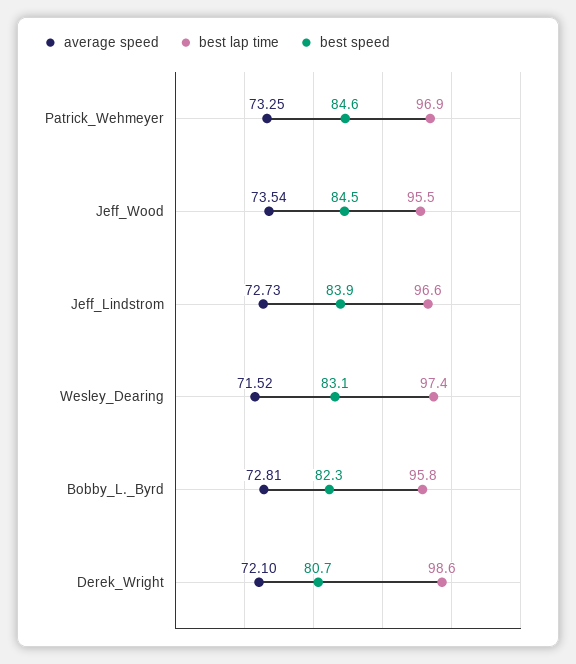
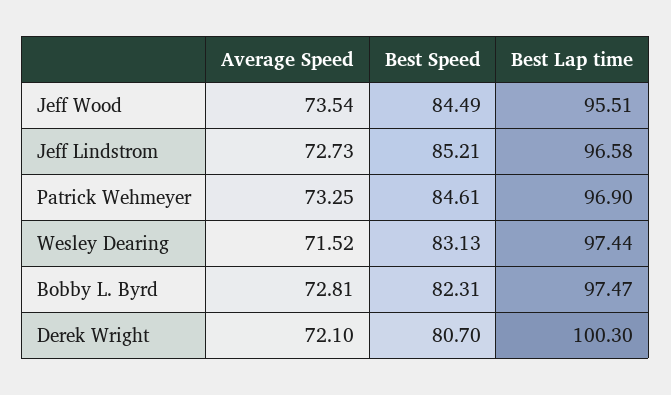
  {
    "average speed": {
      "Patrick_Wehmeyer": 73.25,
      "Jeff_Wood": 73.54,
      "Jeff_Lindstrom": 72.73,
      "Wesley_Dearing": 71.52,
      "Bobby_L._Byrd": 72.81,
      "Derek_Wright": 72.1
    },
    "best lap time": {
      "Patrick_Wehmeyer": 96.9,
      "Jeff_Wood": 95.51,
      "Jeff_Lindstrom": 96.58,
      "Wesley_Dearing": 97.44,
-     "Bobby_L._Byrd": 95.8,
+     "Bobby_L._Byrd": 97.47,
-     "Derek_Wright": 98.6
+     "Derek_Wright": 100.3
    },
    "best speed": {
      "Patrick_Wehmeyer": 84.61,
      "Jeff_Wood": 84.49,
-     "Jeff_Lindstrom": 83.9,
+     "Jeff_Lindstrom": 85.21,
      "Wesley_Dearing": 83.13,
      "Bobby_L._Byrd": 82.31,
      "Derek_Wright": 80.7
    }
  }

